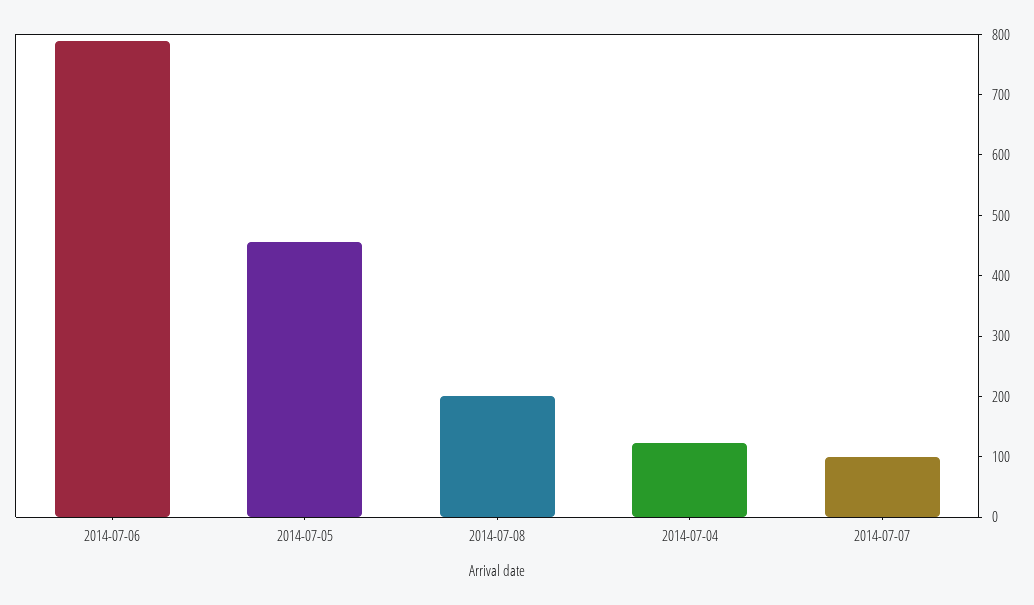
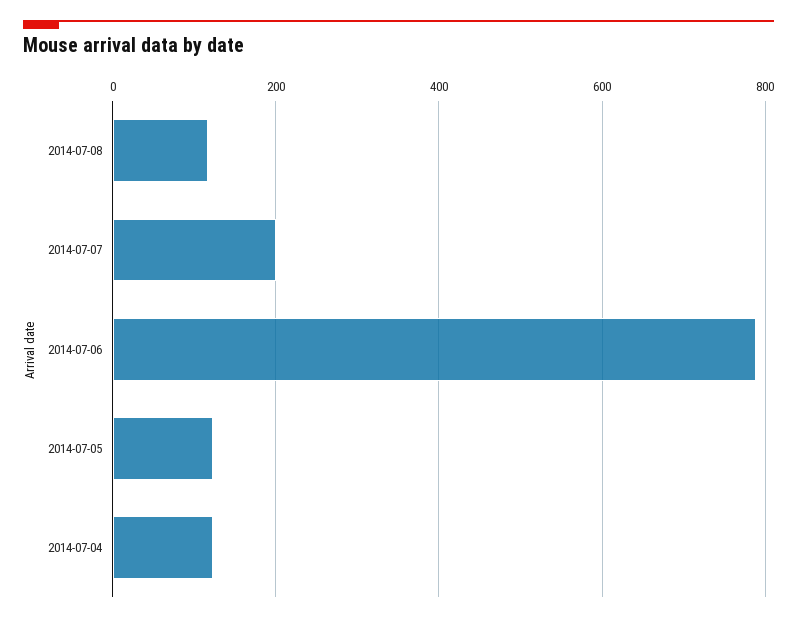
  {
    "2014-07-06": 780,
-   "2014-07-05": 460,
+   "2014-07-05": 120,
-   "2014-07-08": 200,
+   "2014-07-08": 120,
    "2014-07-04": 120,
-   "2014-07-07": 100
+   "2014-07-07": 200
  }

